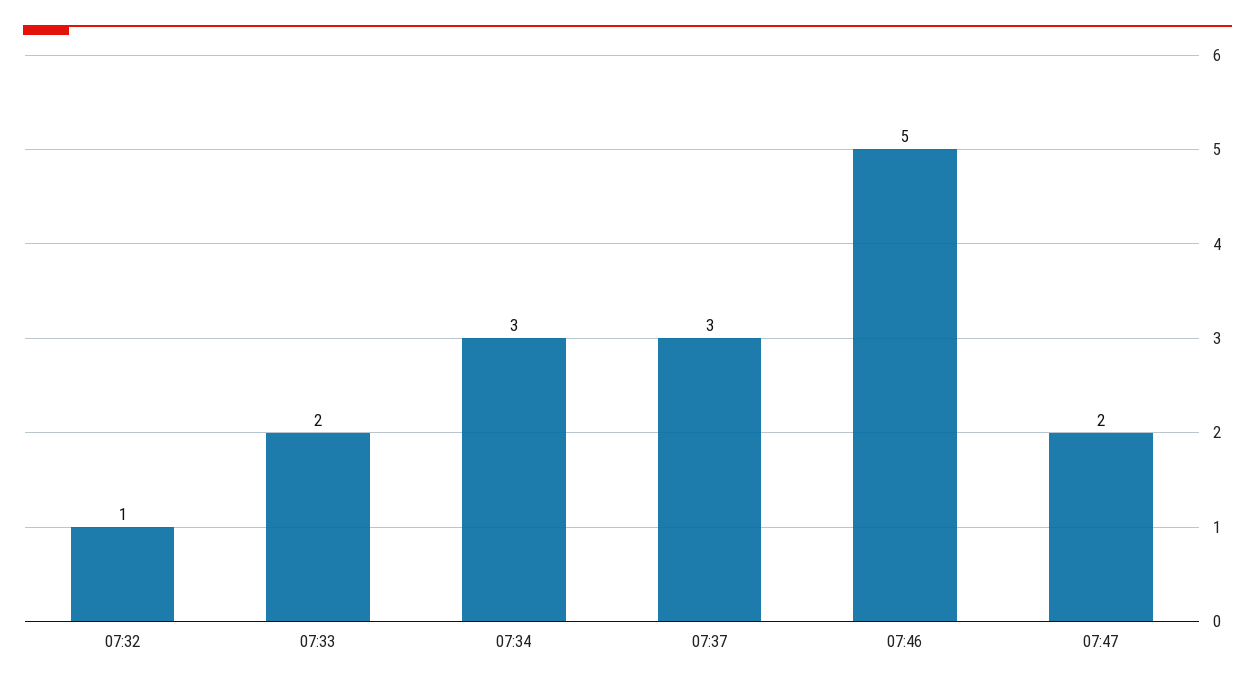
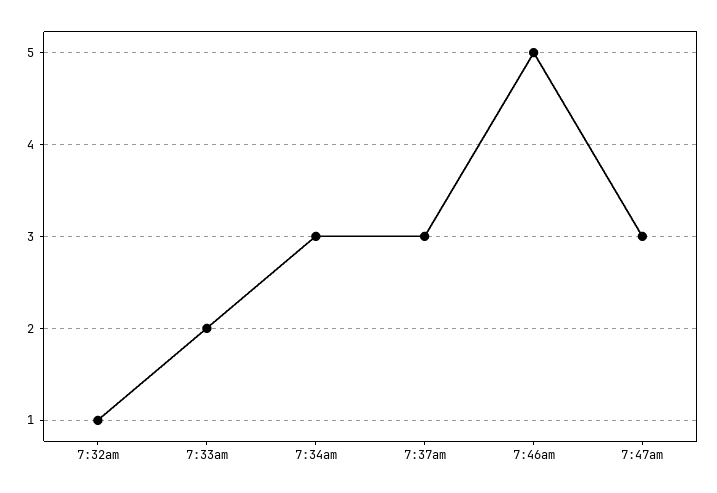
  {
    "07:32": 1,
    "07:33": 2,
    "07:34": 3,
    "07:37": 3,
    "07:46": 5,
-   "07:47": 2
+   "07:47": 3
  }

